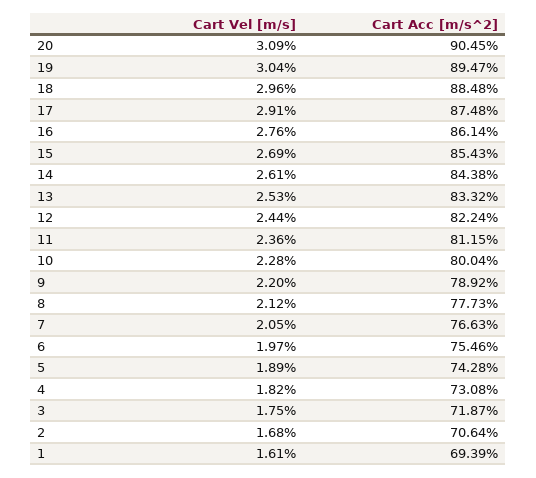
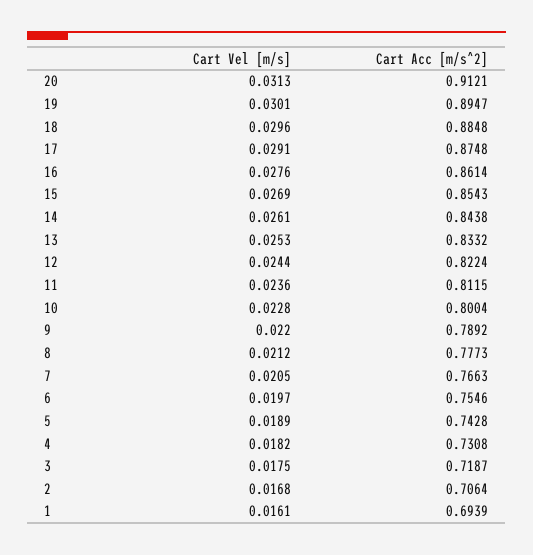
  {
    "Cart Vel [m/s]": {
-     "20": 0.0309,
+     "20": 0.0313,
-     "19": 0.0304,
+     "19": 0.0301,
      "18": 0.0296,
      "17": 0.0291,
      "16": 0.0276,
      "15": 0.0269,
      "14": 0.0261,
      "13": 0.0253,
      "12": 0.0244,
      "11": 0.0236,
      "10": 0.0228,
      "9": 0.022,
      "8": 0.0212,
      "7": 0.0205,
      "6": 0.0197,
      "5": 0.0189,
      "4": 0.0182,
      "3": 0.0175,
      "2": 0.0168,
      "1": 0.0161
    },
    "Cart Acc [m/s^2]": {
-     "20": 0.9045,
+     "20": 0.9121,
      "19": 0.8947,
      "18": 0.8848,
      "17": 0.8748,
      "16": 0.8614,
      "15": 0.8543,
      "14": 0.8438,
      "13": 0.8332,
      "12": 0.8224,
      "11": 0.8115,
      "10": 0.8004,
      "9": 0.7892,
      "8": 0.7773,
      "7": 0.7663,
      "6": 0.7546,
      "5": 0.7428,
      "4": 0.7308,
      "3": 0.7187,
      "2": 0.7064,
      "1": 0.6939
    }
  }

